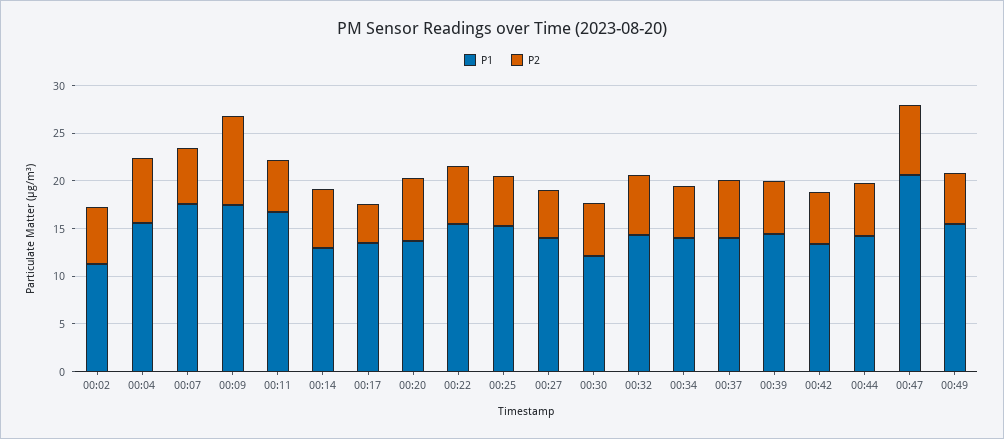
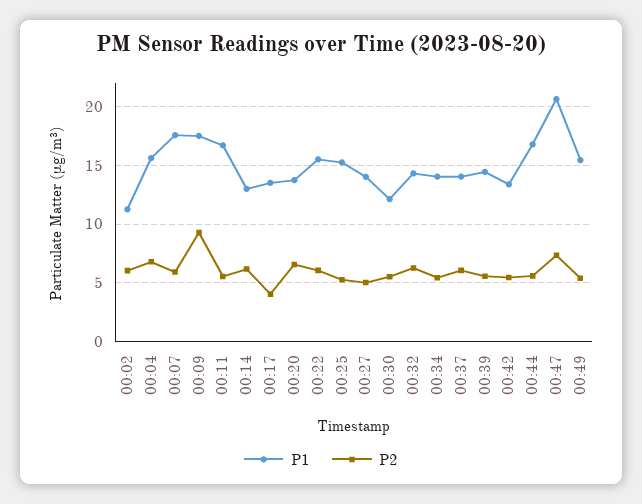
  {
    "P1": {
      "00:02": 11,
      "00:04": 16,
      "00:07": 18,
      "00:09": 18,
      "00:11": 17,
      "00:14": 13,
      "00:17": 14,
      "00:20": 14,
      "00:22": 16,
      "00:25": 15,
      "00:27": 14,
      "00:30": 12,
      "00:32": 14,
      "00:34": 14,
      "00:37": 14,
      "00:39": 14,
      "00:42": 13,
-     "00:44": 14,
+     "00:44": 17,
      "00:47": 21,
      "00:49": 15
    },
    "P2": {
      "00:02": 6,
      "00:04": 7,
      "00:07": 6,
      "00:09": 9,
      "00:11": 6,
      "00:14": 6,
      "00:17": 4,
      "00:20": 7,
      "00:22": 6,
      "00:25": 5,
      "00:27": 5,
      "00:30": 6,
      "00:32": 6,
      "00:34": 5,
      "00:37": 6,
      "00:39": 6,
      "00:42": 5,
      "00:44": 6,
      "00:47": 7,
      "00:49": 5
    }
  }

